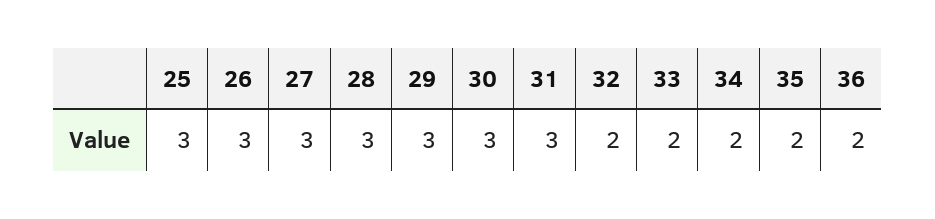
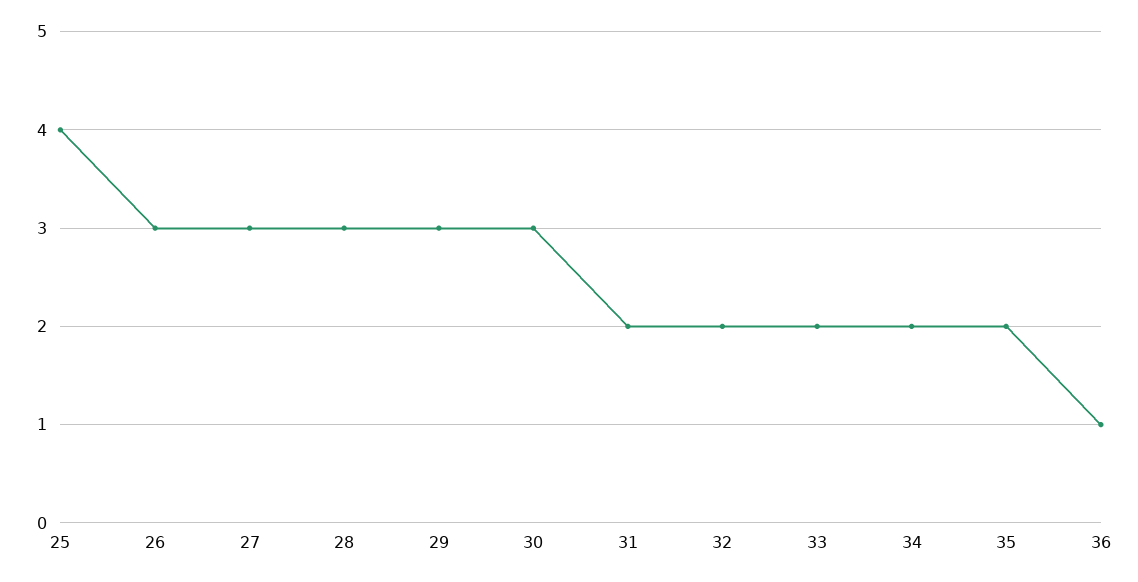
  {
-   "25": 3,
+   "25": 4,
    "26": 3,
    "27": 3,
    "28": 3,
    "29": 3,
    "30": 3,
-   "31": 3,
+   "31": 2,
    "32": 2,
    "33": 2,
    "34": 2,
    "35": 2,
-   "36": 2
+   "36": 1
  }

